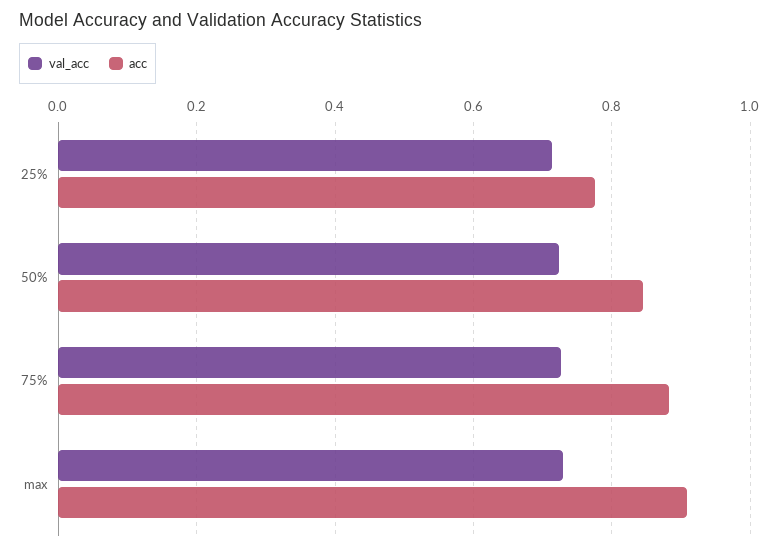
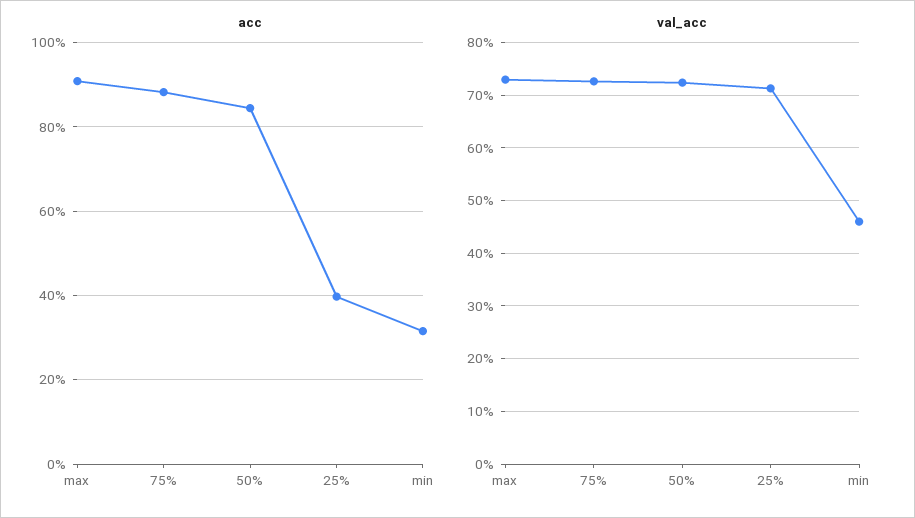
  {
    "val_acc": {
      "25%": 0.72,
      "50%": 0.72,
      "75%": 0.72,
-     "max": 0.72
+     "max": 0.72,
+     "min": 0.46
    },
    "acc": {
-     "25%": 0.78,
+     "25%": 0.4,
      "50%": 0.84,
      "75%": 0.88,
-     "max": 0.9
+     "max": 0.9,
+     "min": 0.32
    }
  }

